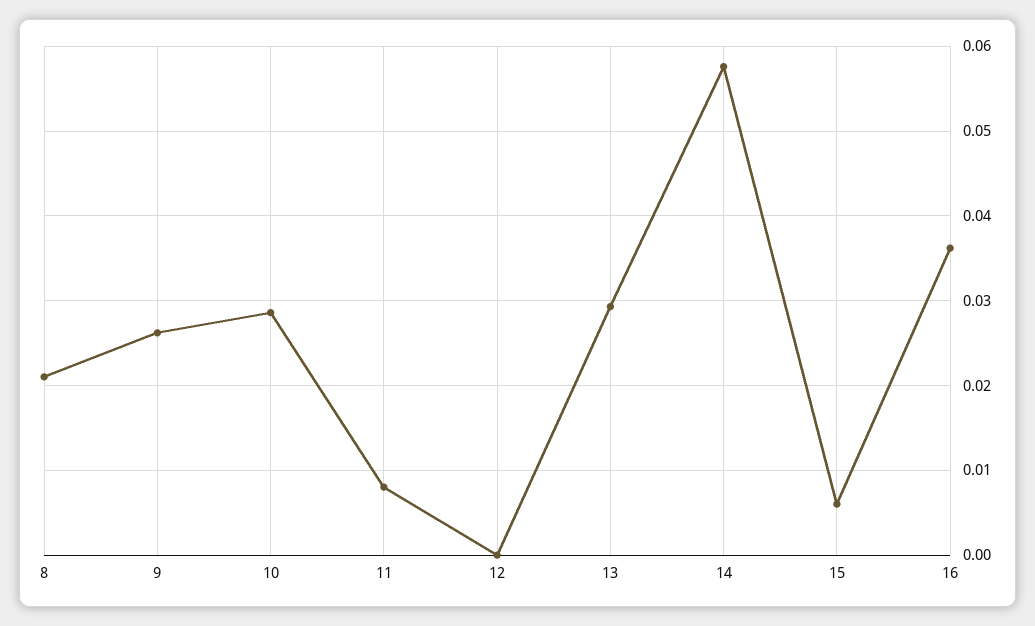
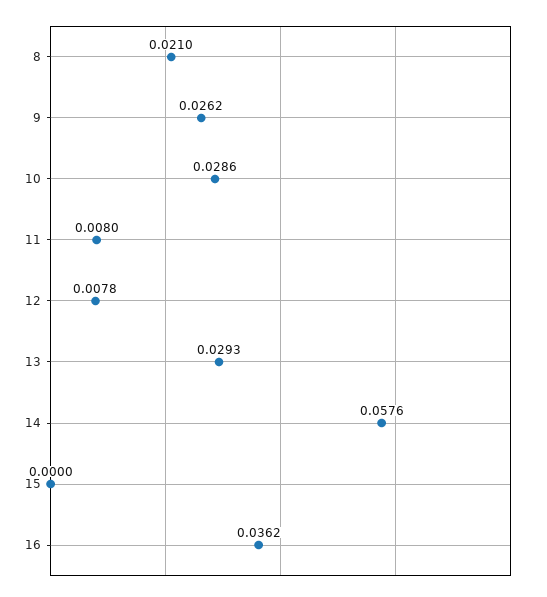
  {
    "8": 0.021,
    "9": 0.0262,
    "10": 0.0286,
    "11": 0.008,
-   "12": 0,
+   "12": 0.0078,
    "13": 0.0293,
    "14": 0.0576,
-   "15": 0.006,
+   "15": 0,
    "16": 0.0362
  }

